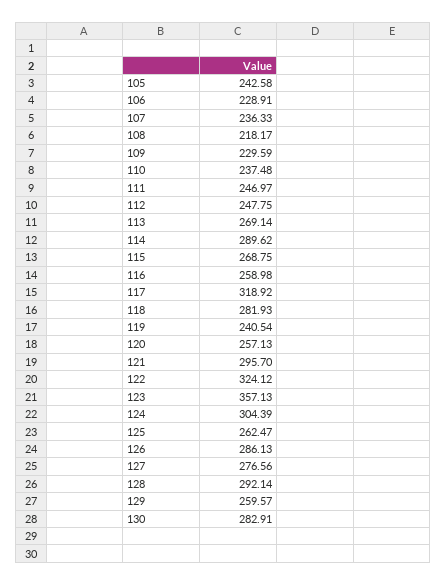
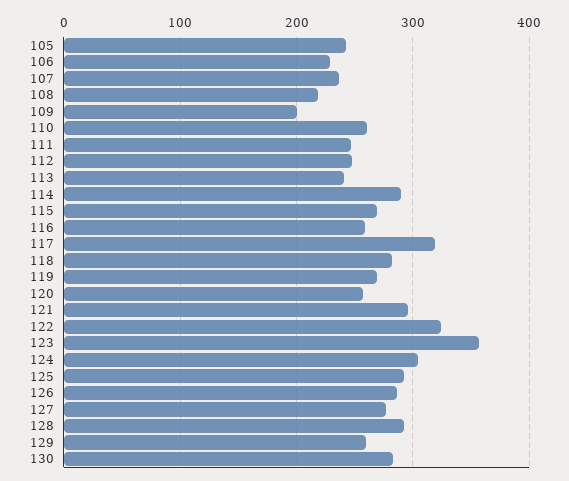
  {
    "105": 242.58,
    "106": 228.91,
    "107": 236.33,
    "108": 218.17,
-   "109": 229.59,
+   "109": 200,
-   "110": 237.48,
+   "110": 260,
    "111": 246.97,
    "112": 247.75,
-   "113": 269.14,
+   "113": 240,
    "114": 289.62,
    "115": 268.75,
    "116": 258.98,
    "117": 318.92,
    "118": 281.93,
-   "119": 240.54,
+   "119": 270,
    "120": 257.13,
    "121": 295.7,
    "122": 324.12,
    "123": 357.13,
    "124": 304.39,
-   "125": 262.47,
+   "125": 290,
    "126": 286.13,
    "127": 276.56,
    "128": 292.14,
    "129": 259.57,
    "130": 282.91
  }

